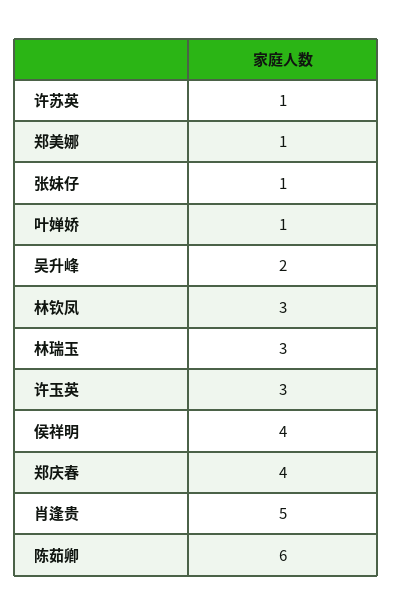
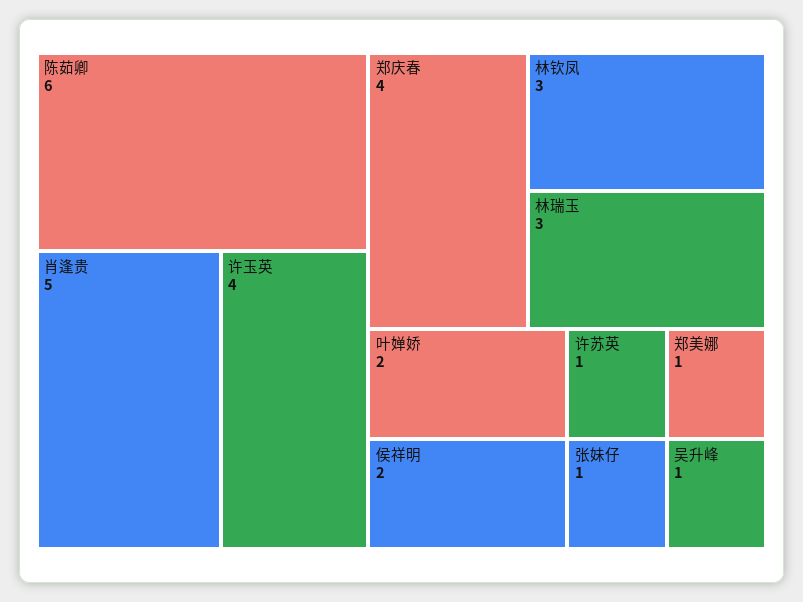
  {
    "许苏英": 1,
    "郑美娜": 1,
    "张妹仔": 1,
-   "叶婵娇": 1,
+   "叶婵娇": 2,
-   "吴升峰": 2,
+   "吴升峰": 1,
    "林钦凤": 3,
    "林瑞玉": 3,
-   "许玉英": 3,
+   "许玉英": 4,
-   "侯祥明": 4,
+   "侯祥明": 2,
    "郑庆春": 4,
    "肖逢贵": 5,
    "陈茹卿": 6
  }

